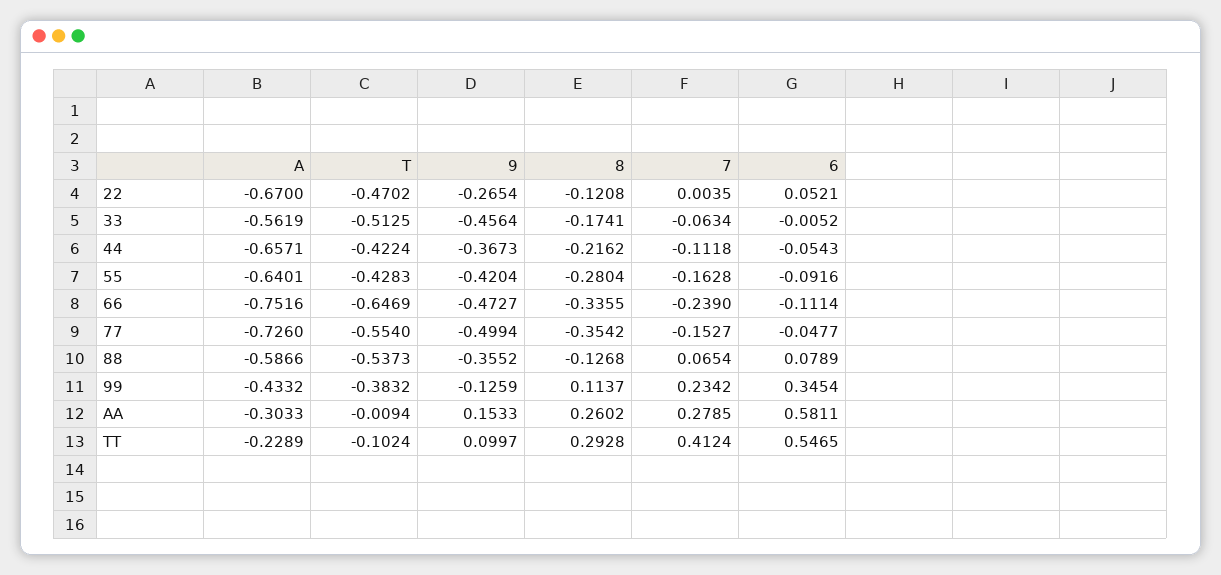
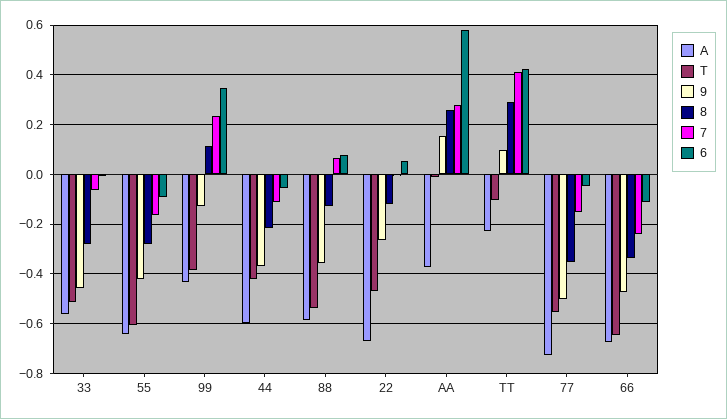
  {
    "A": {
      "22": -0.67,
      "33": -0.5619,
-     "44": -0.6571,
+     "44": -0.6,
      "55": -0.6401,
-     "66": -0.7516,
+     "66": -0.675,
      "77": -0.726,
      "88": -0.5866,
      "99": -0.4332,
-     "AA": -0.3033,
+     "AA": -0.375,
      "TT": -0.2289
    },
    "T": {
      "22": -0.4702,
      "33": -0.5125,
      "44": -0.4224,
-     "55": -0.4283,
+     "55": -0.6,
      "66": -0.6469,
      "77": -0.554,
      "88": -0.5373,
      "99": -0.3832,
      "AA": -0.0094,
      "TT": -0.1024
    },
    "9": {
      "22": -0.2654,
      "33": -0.4564,
      "44": -0.3673,
      "55": -0.4204,
      "66": -0.4727,
      "77": -0.4994,
      "88": -0.3552,
      "99": -0.1259,
      "AA": 0.1533,
      "TT": 0.0997
    },
    "8": {
      "22": -0.1208,
-     "33": -0.1741,
+     "33": -0.275,
      "44": -0.2162,
      "55": -0.2804,
      "66": -0.3355,
      "77": -0.3542,
      "88": -0.1268,
      "99": 0.1137,
      "AA": 0.2602,
      "TT": 0.2928
    },
    "7": {
      "22": 0.0035,
      "33": -0.0634,
      "44": -0.1118,
      "55": -0.1628,
      "66": -0.239,
      "77": -0.1527,
      "88": 0.0654,
      "99": 0.2342,
      "AA": 0.2785,
      "TT": 0.4124
    },
    "6": {
      "22": 0.0521,
      "33": -0.0052,
      "44": -0.0543,
      "55": -0.0916,
      "66": -0.1114,
      "77": -0.0477,
      "88": 0.0789,
      "99": 0.3454,
      "AA": 0.5811,
-     "TT": 0.5465
+     "TT": 0.425
    }
  }

